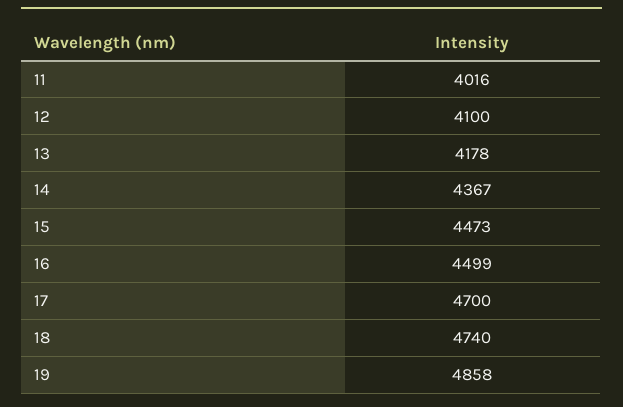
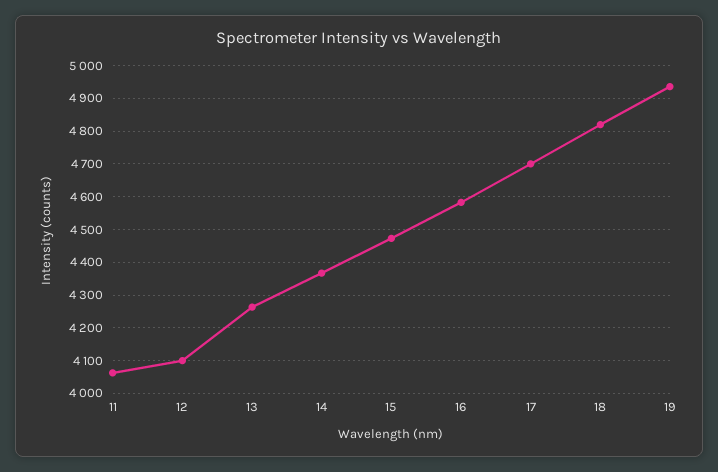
  {
-   "11": 4016,
+   "11": 4060,
    "12": 4100,
-   "13": 4178,
+   "13": 4260,
    "14": 4367,
    "15": 4473,
-   "16": 4499,
+   "16": 4580,
    "17": 4700,
-   "18": 4740,
+   "18": 4820,
-   "19": 4858
+   "19": 4940
  }

